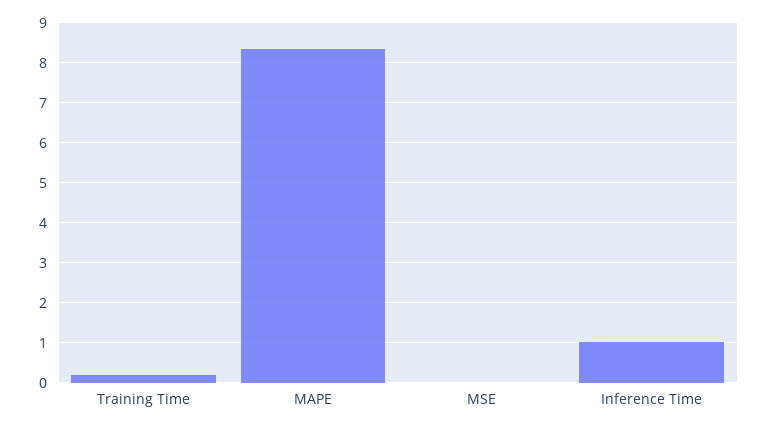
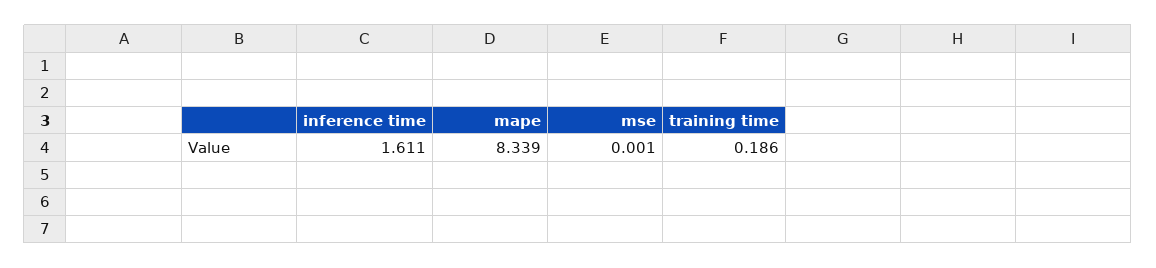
  {
    "Training Time": 0.186,
    "MAPE": 8.339,
    "MSE": 0.001,
-   "Inference Time": 1
+   "Inference Time": 1.611
  }

